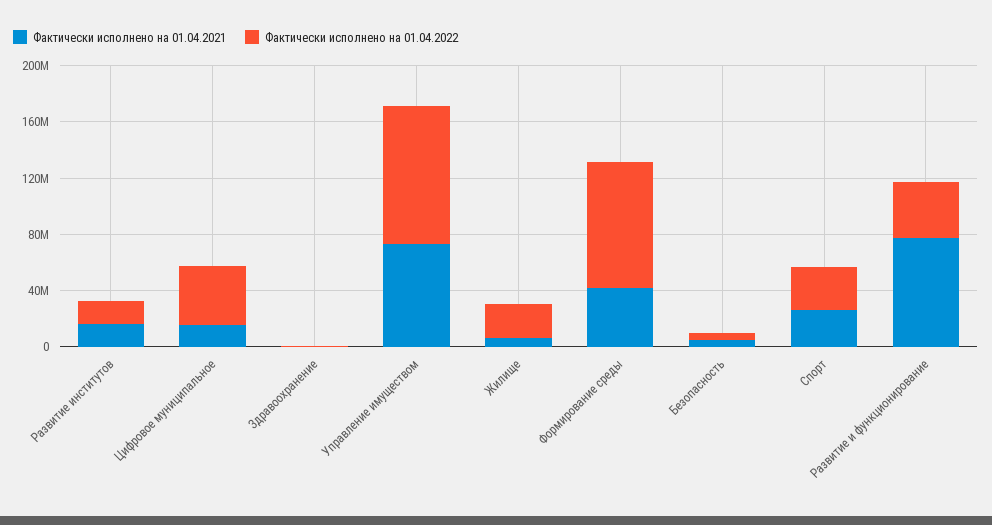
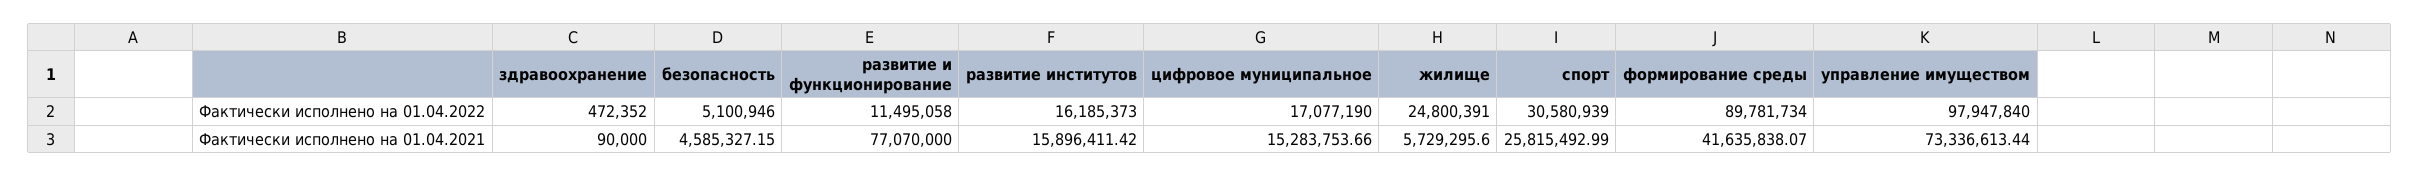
  {
    "Фактически исполнено на 01.04.2021": {
      "Развитие институтов": 15896411.42,
      "Цифровое муниципальное": 15283753.66,
      "Здравоохранение": 90000,
      "Управление имуществом": 73336613.44,
      "Жилище": 5729295.6,
      "Формирование среды": 41635838.07,
      "Безопасность": 4585327.15,
      "Спорт": 25815492.99,
      "Развитие и функционирование": 77070000
    },
    "Фактически исполнено на 01.04.2022": {
      "Развитие институтов": 16185373,
-     "Цифровое муниципальное": 40000000,
+     "Цифровое муниципальное": 17077190,
      "Здравоохранение": 472352,
      "Управление имуществом": 97947840,
      "Жилище": 24800391,
      "Формирование среды": 89781734,
      "Безопасность": 5100946,
      "Спорт": 30580939,
-     "Развитие и функционирование": 40000000
+     "Развитие и функционирование": 11495058
    }
  }

